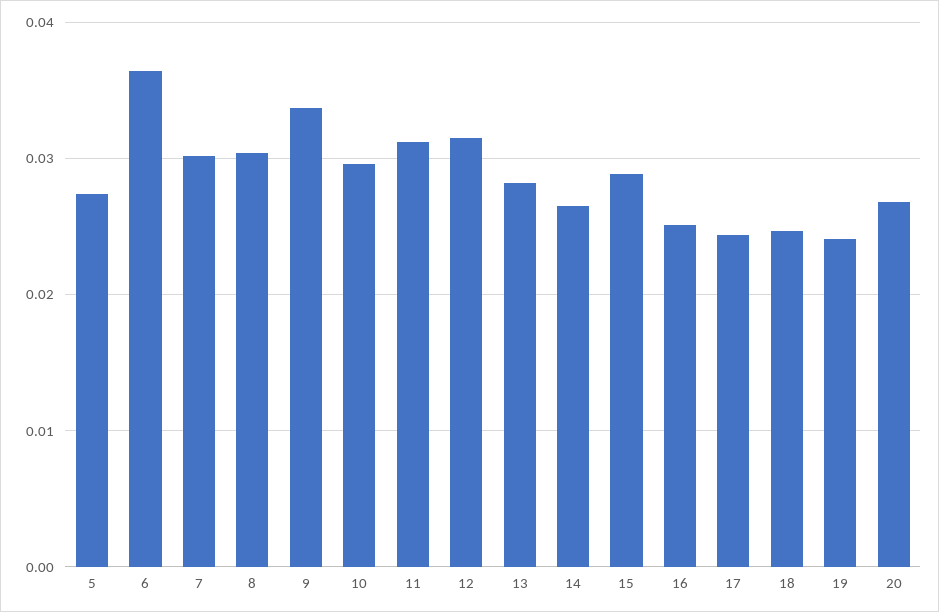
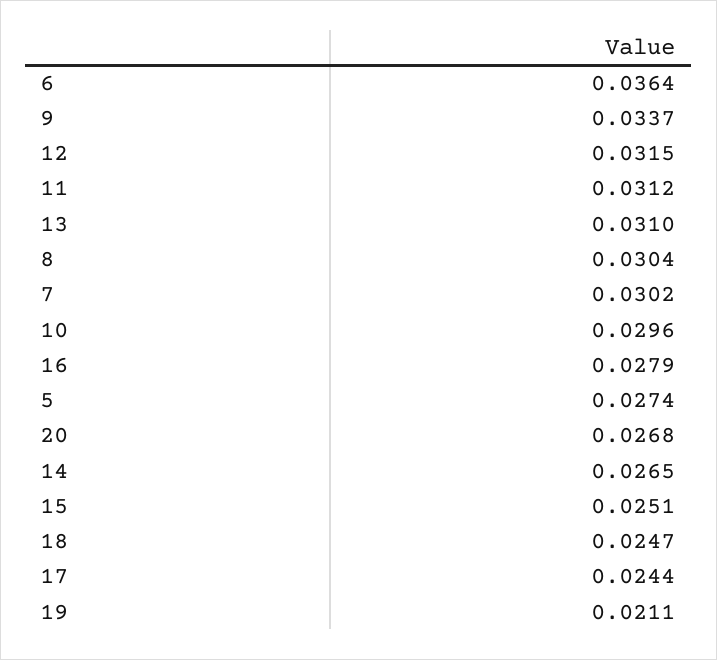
  {
    "5": 0.0274,
    "6": 0.0364,
    "7": 0.0302,
    "8": 0.0304,
    "9": 0.0337,
    "10": 0.0296,
    "11": 0.0312,
    "12": 0.0315,
-   "13": 0.028,
+   "13": 0.031,
    "14": 0.0265,
-   "15": 0.029,
+   "15": 0.0251,
-   "16": 0.025,
+   "16": 0.0279,
    "17": 0.0244,
    "18": 0.0247,
-   "19": 0.024,
+   "19": 0.0211,
    "20": 0.0268
  }

